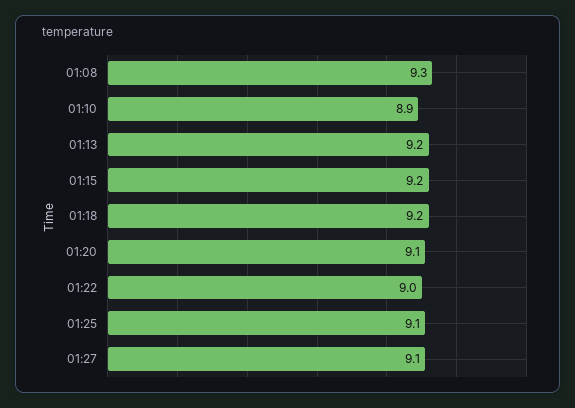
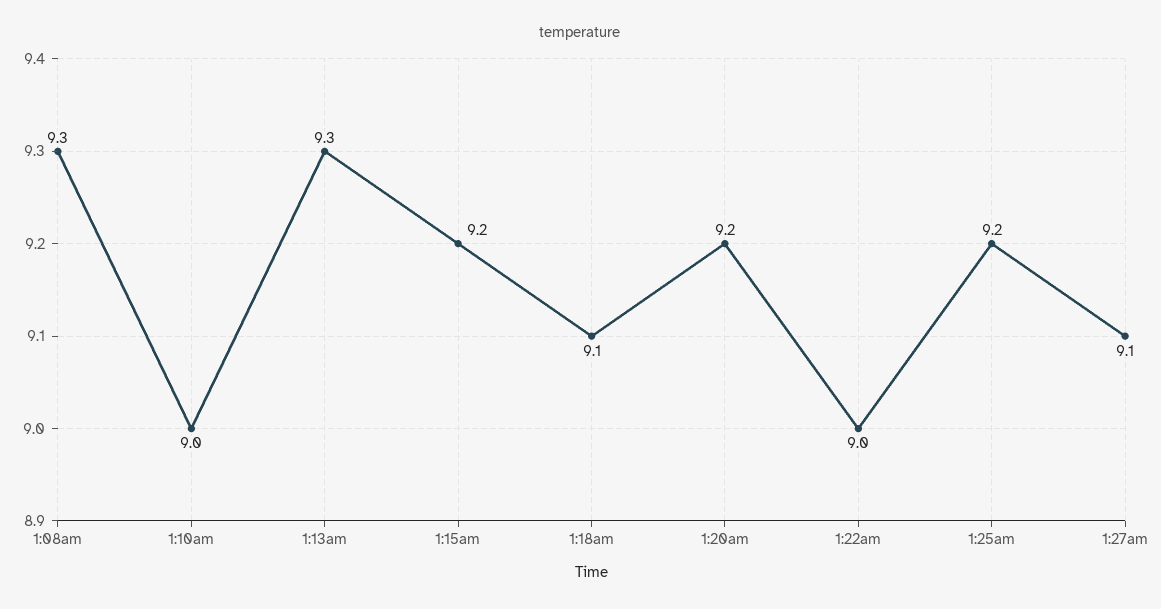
  {
    "01:08": 9.3,
-   "01:10": 8.9,
+   "01:10": 9,
-   "01:13": 9.2,
+   "01:13": 9.3,
    "01:15": 9.2,
-   "01:18": 9.2,
+   "01:18": 9.1,
-   "01:20": 9.1,
+   "01:20": 9.2,
    "01:22": 9,
-   "01:25": 9.1,
+   "01:25": 9.2,
    "01:27": 9.1
  }

